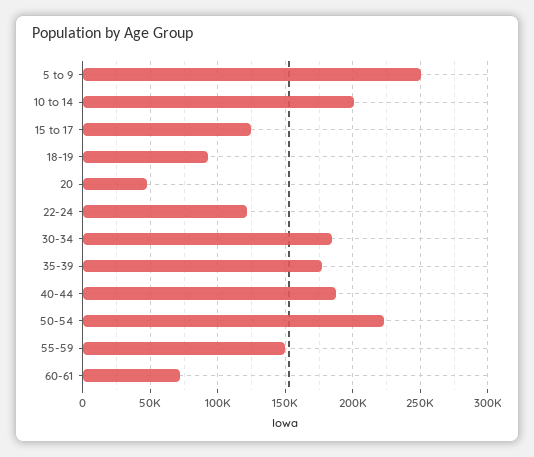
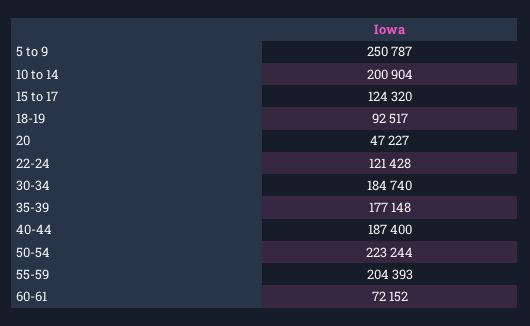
  {
    "5 to 9": 250787,
    "10 to 14": 200904,
    "15 to 17": 124320,
    "18-19": 92517,
    "20": 47227,
    "22-24": 121428,
    "30-34": 184740,
    "35-39": 177148,
    "40-44": 187400,
    "50-54": 223244,
-   "55-59": 150000,
+   "55-59": 204393,
    "60-61": 72152
  }

